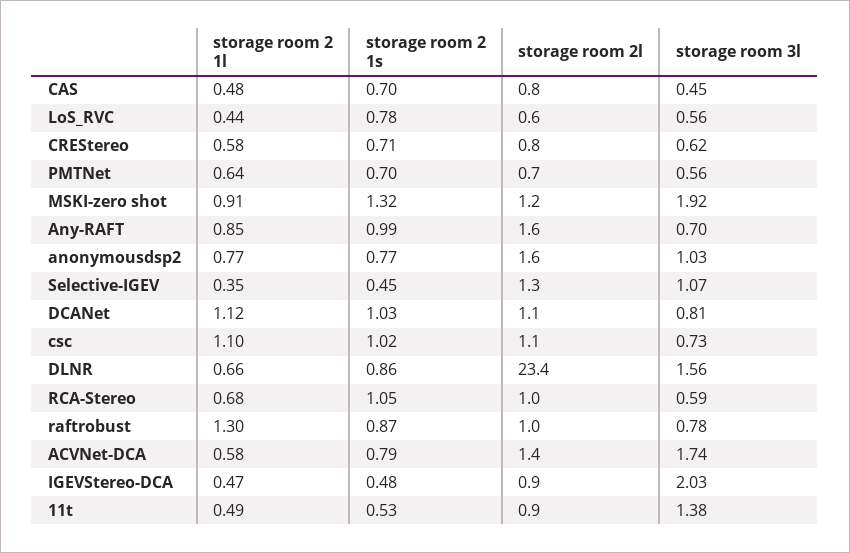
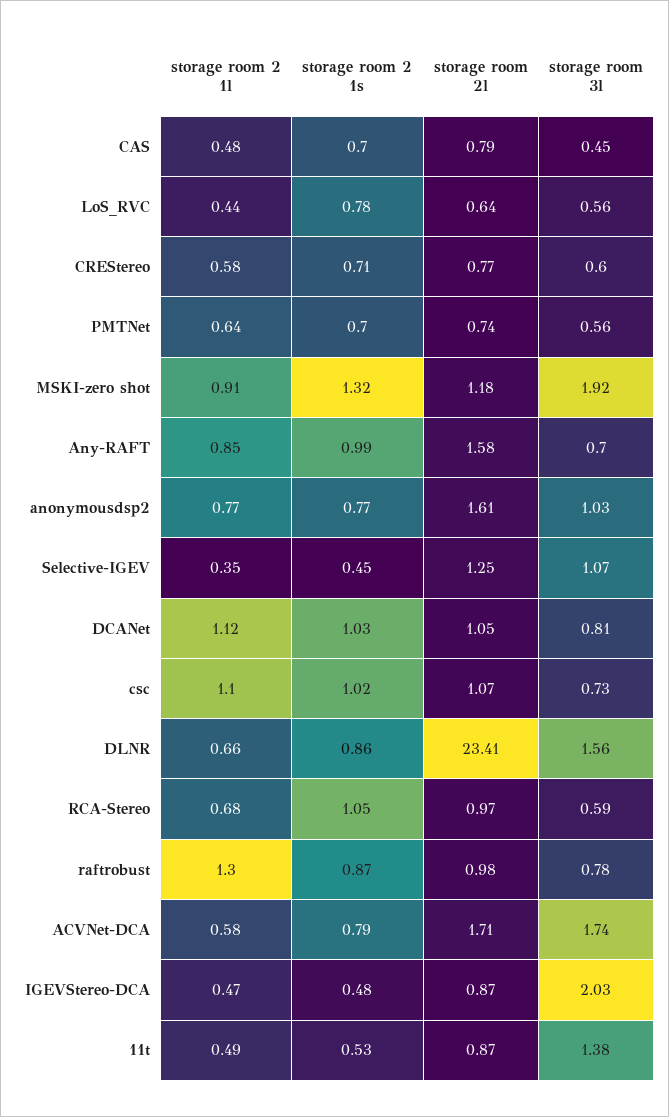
  {
    "storage room 2 1l": {
      "CAS": 0.48,
      "LoS_RVC": 0.44,
      "CREStereo": 0.58,
      "PMTNet": 0.64,
      "MSKI-zero shot": 0.91,
      "Any-RAFT": 0.85,
      "anonymousdsp2": 0.77,
      "Selective-IGEV": 0.35,
      "DCANet": 1.12,
      "csc": 1.1,
      "DLNR": 0.66,
      "RCA-Stereo": 0.68,
      "raftrobust": 1.3,
      "ACVNet-DCA": 0.58,
      "IGEVStereo-DCA": 0.47,
      "11t": 0.49
    },
    "storage room 2 1s": {
      "CAS": 0.7,
      "LoS_RVC": 0.78,
      "CREStereo": 0.71,
      "PMTNet": 0.7,
      "MSKI-zero shot": 1.32,
      "Any-RAFT": 0.99,
      "anonymousdsp2": 0.77,
      "Selective-IGEV": 0.45,
      "DCANet": 1.03,
      "csc": 1.02,
      "DLNR": 0.86,
      "RCA-Stereo": 1.05,
      "raftrobust": 0.87,
      "ACVNet-DCA": 0.79,
      "IGEVStereo-DCA": 0.48,
      "11t": 0.53
    },
    "storage room 2l": {
      "CAS": 0.79,
      "LoS_RVC": 0.64,
      "CREStereo": 0.77,
      "PMTNet": 0.74,
      "MSKI-zero shot": 1.18,
      "Any-RAFT": 1.58,
      "anonymousdsp2": 1.61,
      "Selective-IGEV": 1.25,
      "DCANet": 1.05,
      "csc": 1.07,
      "DLNR": 23.41,
      "RCA-Stereo": 0.97,
      "raftrobust": 0.98,
-     "ACVNet-DCA": 1.4,
+     "ACVNet-DCA": 1.71,
      "IGEVStereo-DCA": 0.87,
      "11t": 0.87
    },
    "storage room 3l": {
      "CAS": 0.45,
      "LoS_RVC": 0.56,
-     "CREStereo": 0.62,
+     "CREStereo": 0.6,
      "PMTNet": 0.56,
      "MSKI-zero shot": 1.92,
      "Any-RAFT": 0.7,
      "anonymousdsp2": 1.03,
      "Selective-IGEV": 1.07,
      "DCANet": 0.81,
      "csc": 0.73,
      "DLNR": 1.56,
      "RCA-Stereo": 0.59,
      "raftrobust": 0.78,
      "ACVNet-DCA": 1.74,
      "IGEVStereo-DCA": 2.03,
      "11t": 1.38
    }
  }

